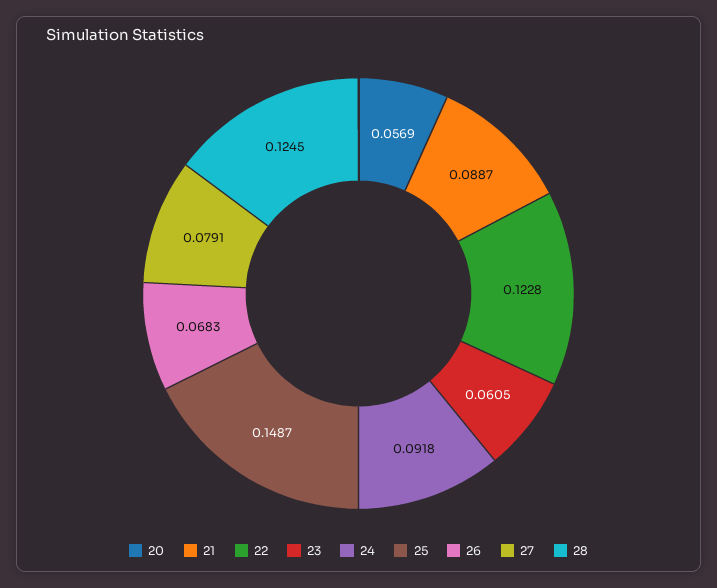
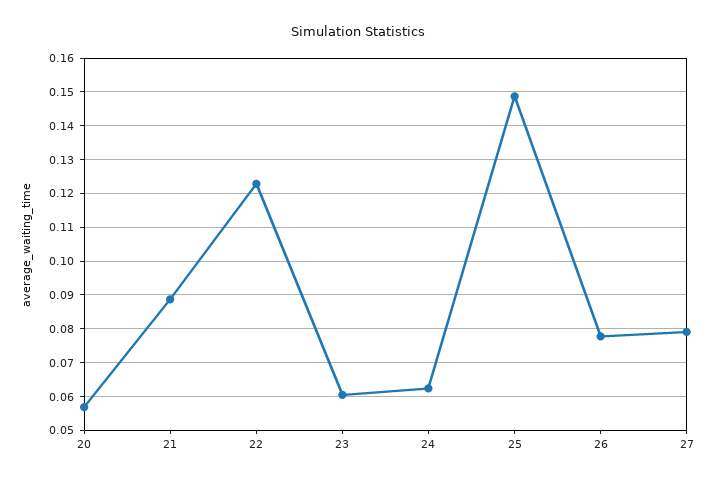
  {
    "20": 0.0569,
    "21": 0.0887,
    "22": 0.1228,
    "23": 0.0605,
-   "24": 0.0918,
+   "24": 0.062,
    "25": 0.1487,
-   "26": 0.0683,
+   "26": 0.078,
-   "27": 0.0791,
+   "27": 0.0791
-   "28": 0.1245
  }

